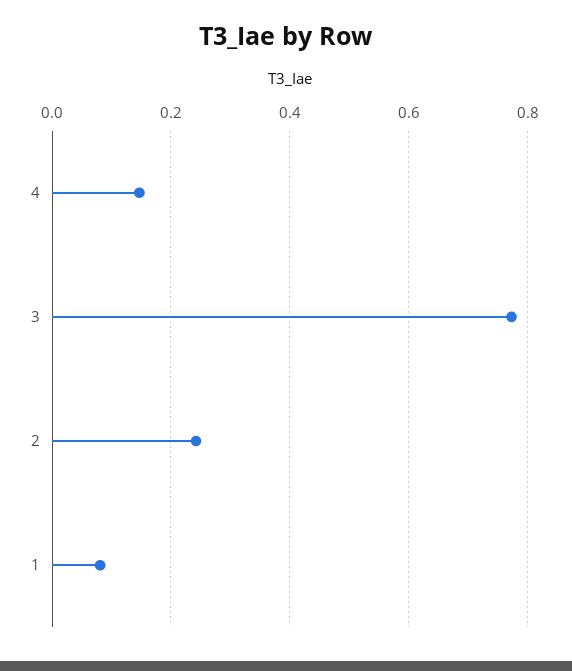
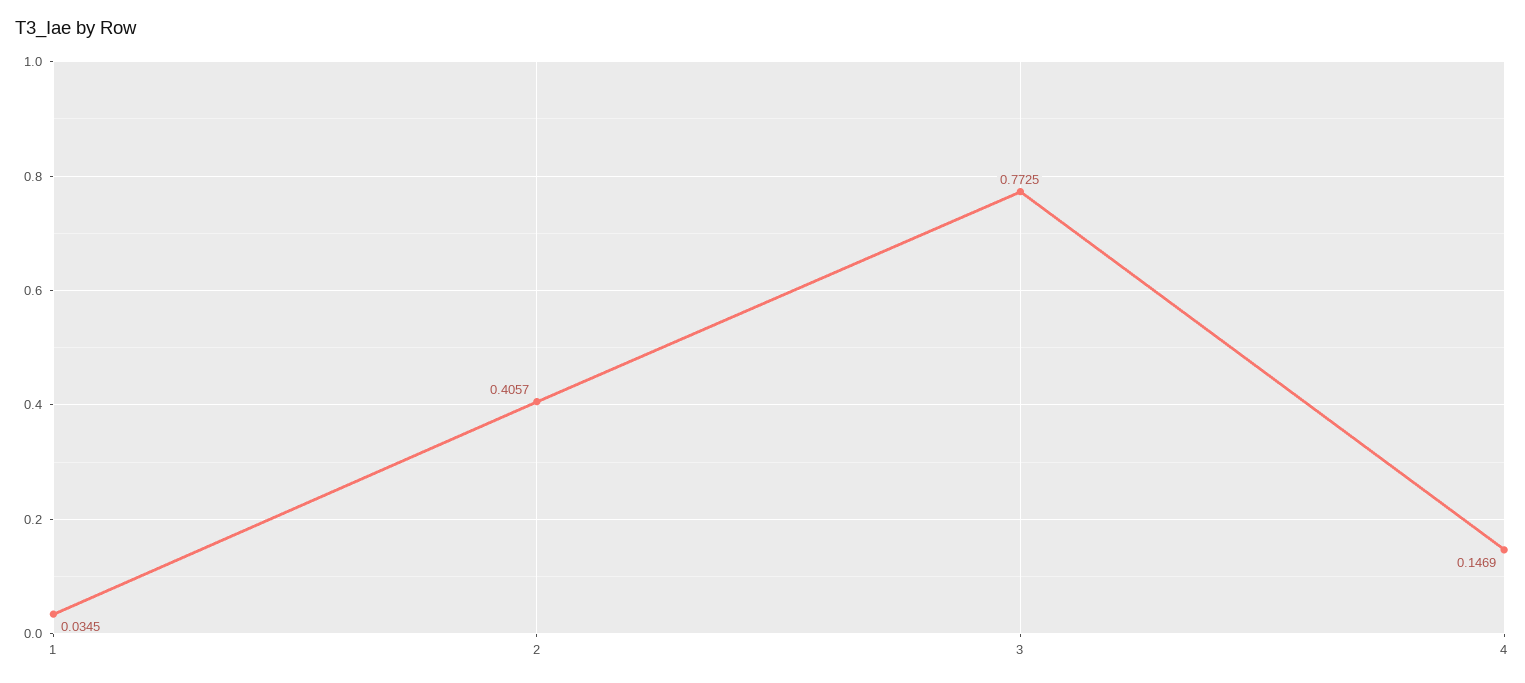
  {
    "4": 0.1469,
    "3": 0.7725,
-   "2": 0.24,
+   "2": 0.4057,
-   "1": 0.08
+   "1": 0.0345
  }

